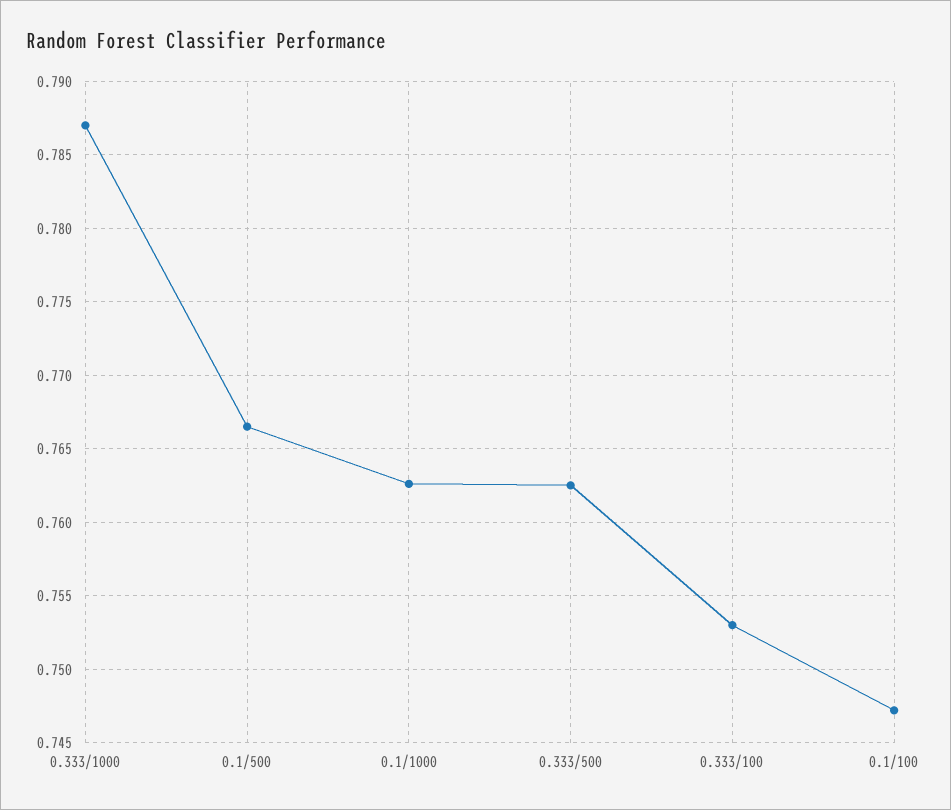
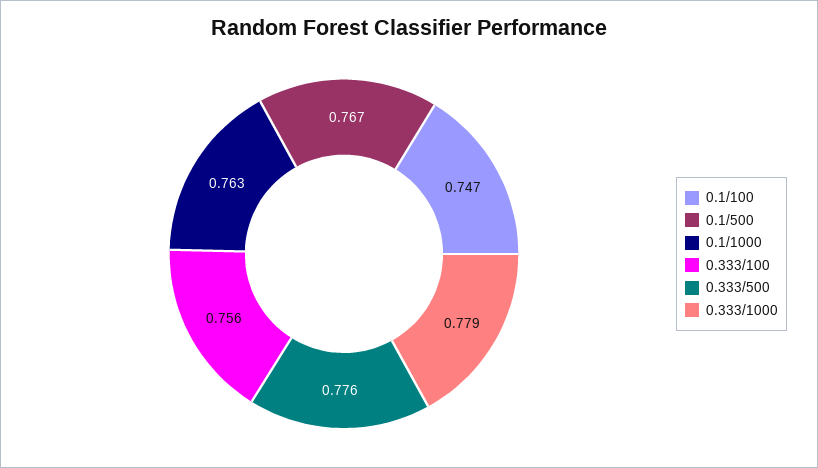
  {
-   "0.333/1000": 0.787,
+   "0.333/1000": 0.779,
    "0.1/500": 0.767,
    "0.1/1000": 0.763,
-   "0.333/500": 0.7625,
+   "0.333/500": 0.776,
-   "0.333/100": 0.753,
+   "0.333/100": 0.756,
    "0.1/100": 0.747
  }

